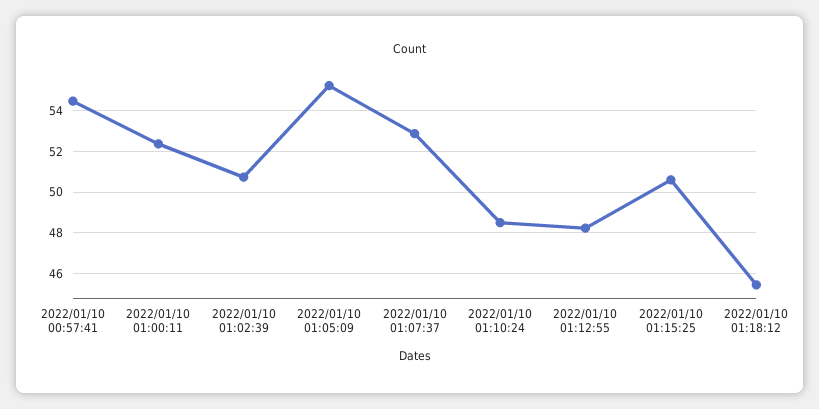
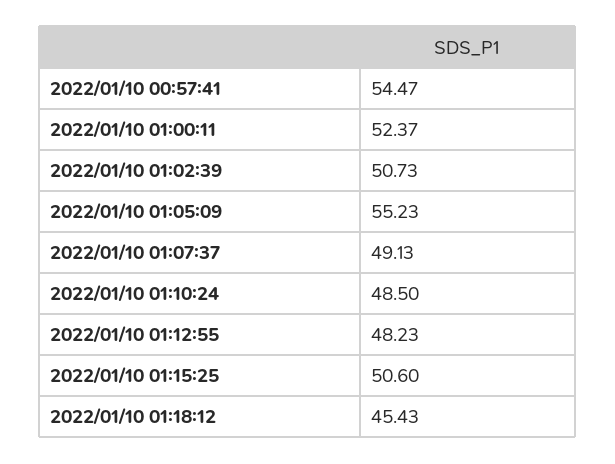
  {
    "2022/01/10 00:57:41": 54.47,
    "2022/01/10 01:00:11": 52.37,
    "2022/01/10 01:02:39": 50.73,
    "2022/01/10 01:05:09": 55.23,
-   "2022/01/10 01:07:37": 53,
+   "2022/01/10 01:07:37": 49.13,
    "2022/01/10 01:10:24": 48.5,
    "2022/01/10 01:12:55": 48.23,
    "2022/01/10 01:15:25": 50.6,
    "2022/01/10 01:18:12": 45.43
  }

